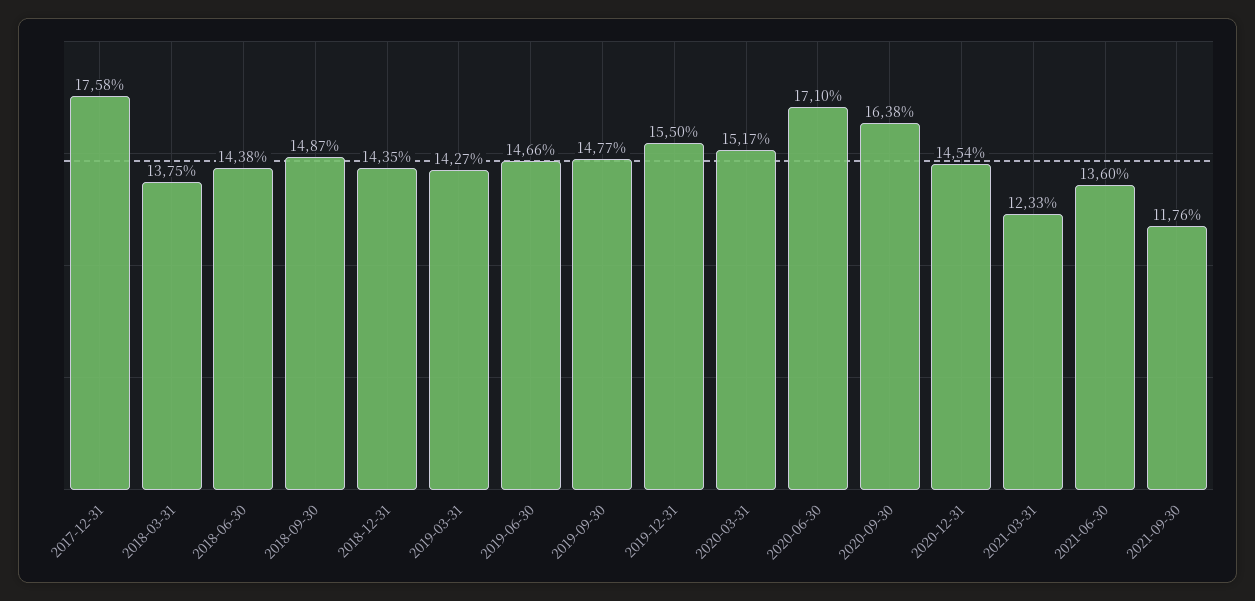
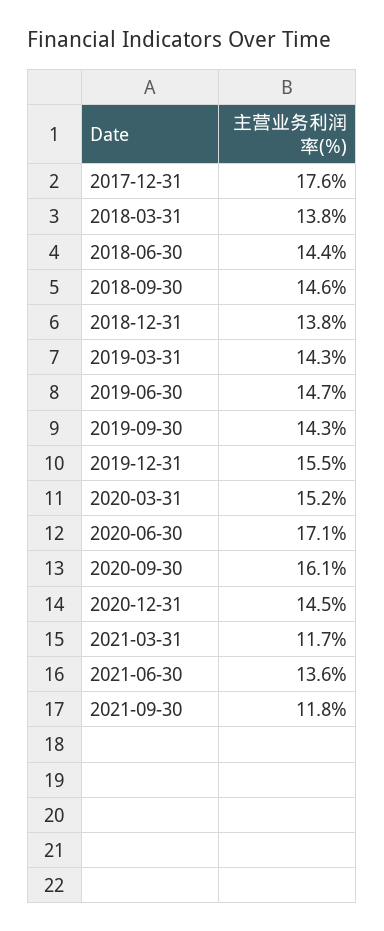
  {
    "2017-12-31": 17.58,
    "2018-03-31": 13.75,
    "2018-06-30": 14.38,
-   "2018-09-30": 14.87,
+   "2018-09-30": 14.6,
-   "2018-12-31": 14.35,
+   "2018-12-31": 13.8,
    "2019-03-31": 14.27,
    "2019-06-30": 14.66,
-   "2019-09-30": 14.77,
+   "2019-09-30": 14.3,
    "2019-12-31": 15.5,
    "2020-03-31": 15.17,
    "2020-06-30": 17.1,
-   "2020-09-30": 16.38,
+   "2020-09-30": 16.1,
    "2020-12-31": 14.54,
-   "2021-03-31": 12.33,
+   "2021-03-31": 11.7,
    "2021-06-30": 13.6,
    "2021-09-30": 11.76
  }

